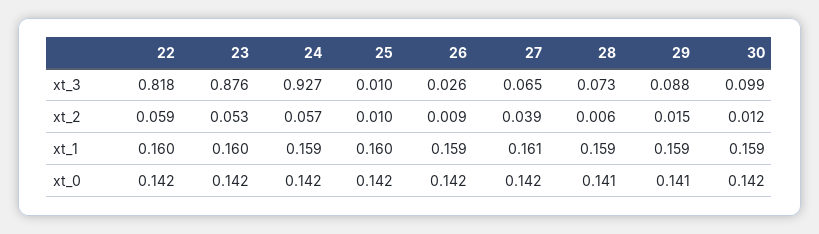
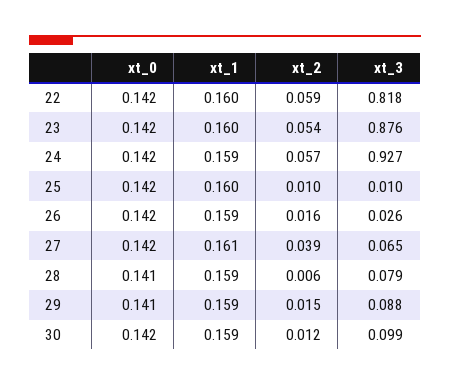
  {
    "22": {
      "xt_3": 0.818,
      "xt_2": 0.059,
      "xt_1": 0.16,
      "xt_0": 0.142
    },
    "23": {
      "xt_3": 0.876,
-     "xt_2": 0.053,
+     "xt_2": 0.054,
      "xt_1": 0.16,
      "xt_0": 0.142
    },
    "24": {
      "xt_3": 0.927,
      "xt_2": 0.057,
      "xt_1": 0.159,
      "xt_0": 0.142
    },
    "25": {
      "xt_3": 0.01,
      "xt_2": 0.01,
      "xt_1": 0.16,
      "xt_0": 0.142
    },
    "26": {
      "xt_3": 0.026,
-     "xt_2": 0.009,
+     "xt_2": 0.016,
      "xt_1": 0.159,
      "xt_0": 0.142
    },
    "27": {
      "xt_3": 0.065,
      "xt_2": 0.039,
      "xt_1": 0.161,
      "xt_0": 0.142
    },
    "28": {
-     "xt_3": 0.073,
+     "xt_3": 0.079,
      "xt_2": 0.006,
      "xt_1": 0.159,
      "xt_0": 0.141
    },
    "29": {
      "xt_3": 0.088,
      "xt_2": 0.015,
      "xt_1": 0.159,
      "xt_0": 0.141
    },
    "30": {
      "xt_3": 0.099,
      "xt_2": 0.012,
      "xt_1": 0.159,
      "xt_0": 0.142
    }
  }

